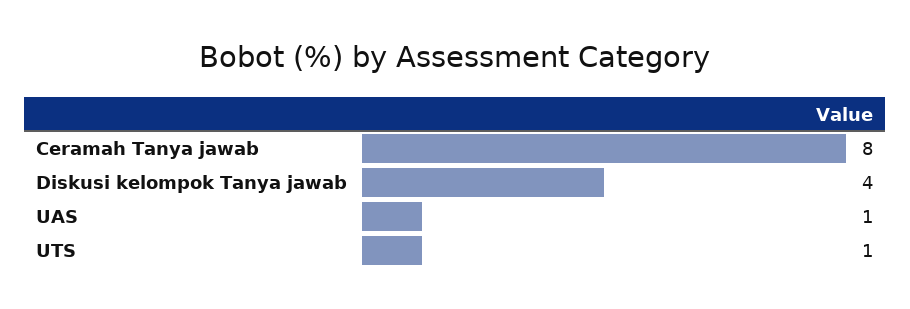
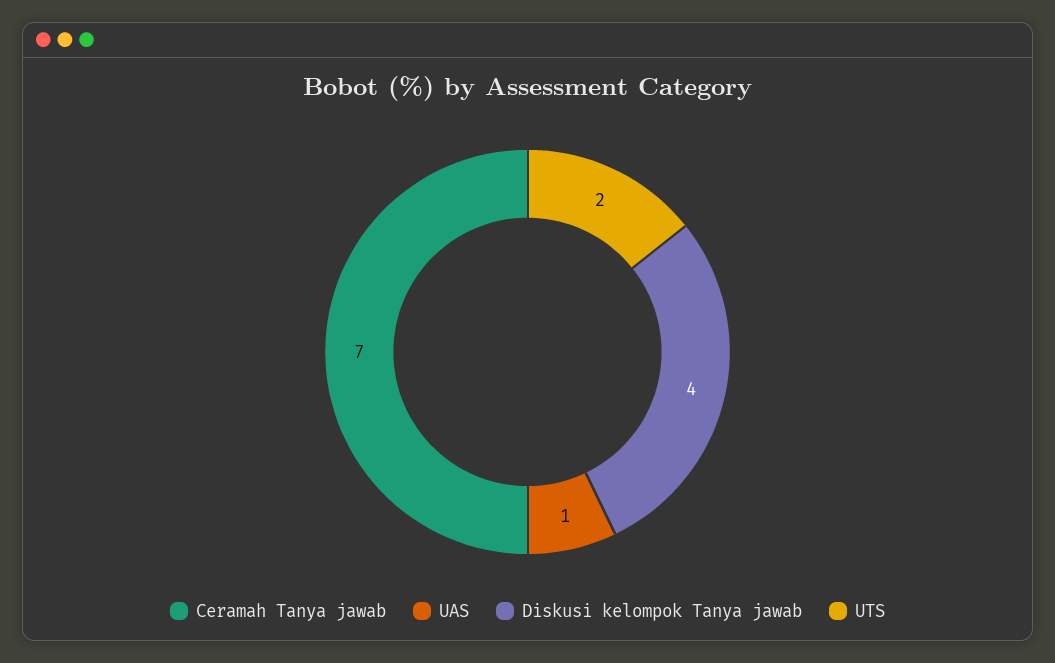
  {
-   "Ceramah Tanya jawab": 8,
+   "Ceramah Tanya jawab": 7,
    "Diskusi kelompok Tanya jawab": 4,
    "UAS": 1,
-   "UTS": 1
+   "UTS": 2
  }

